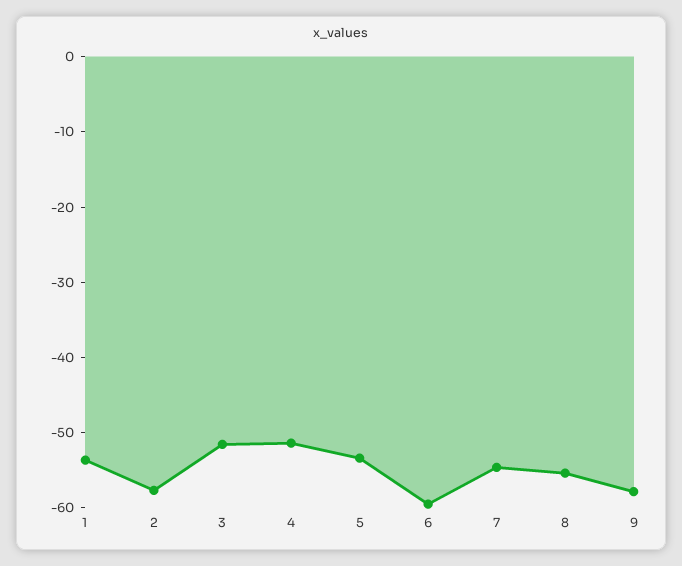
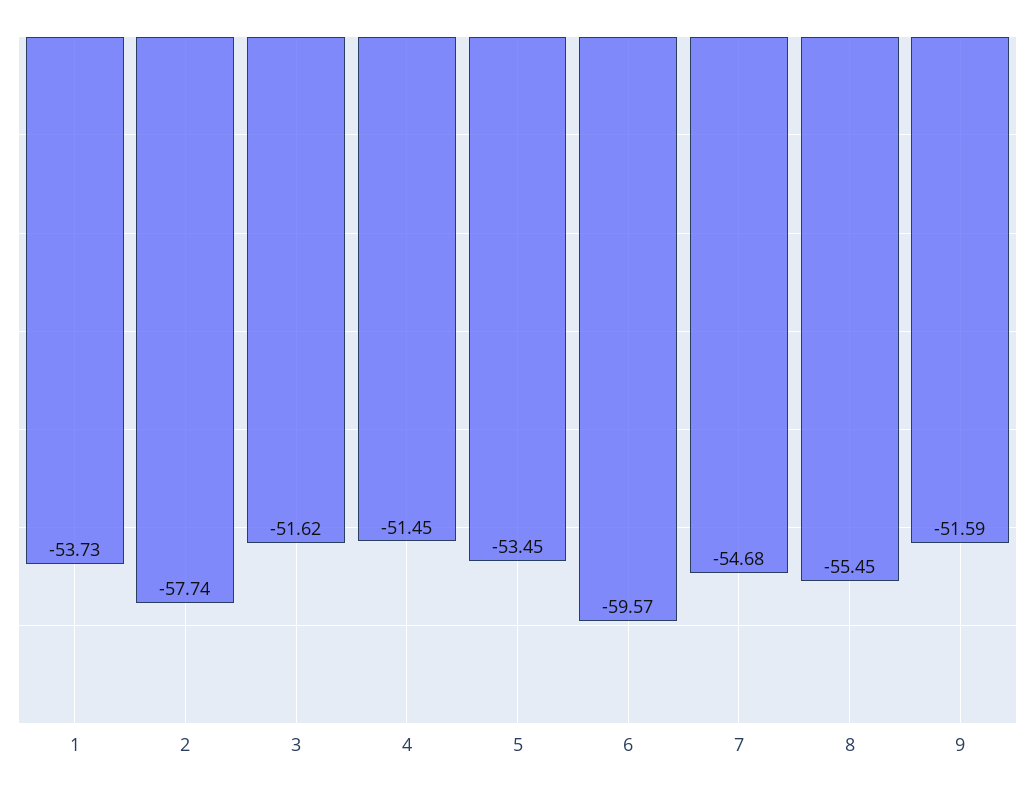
  {
    "1": -53.73,
    "2": -57.74,
    "3": -51.62,
    "4": -51.45,
    "5": -53.45,
    "6": -59.57,
    "7": -54.68,
    "8": -55.45,
-   "9": -58
+   "9": -51.59
  }

